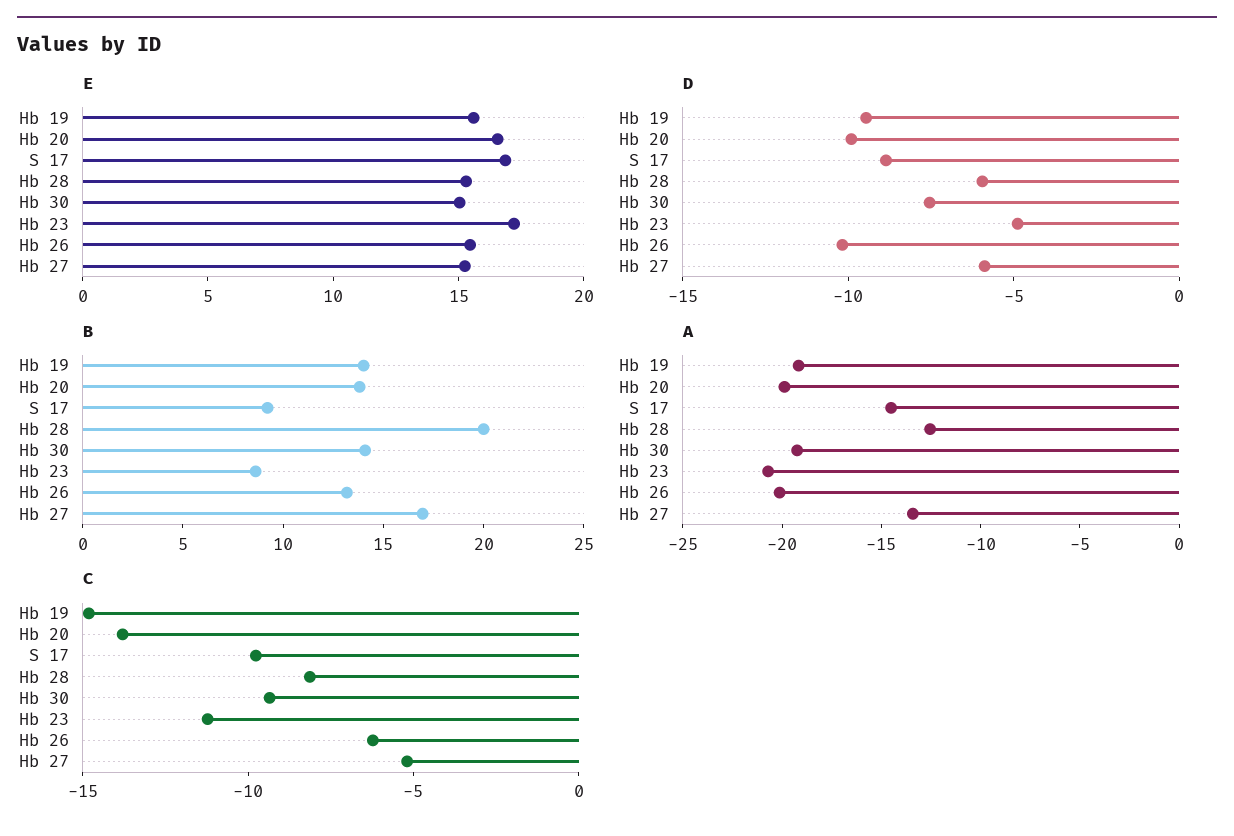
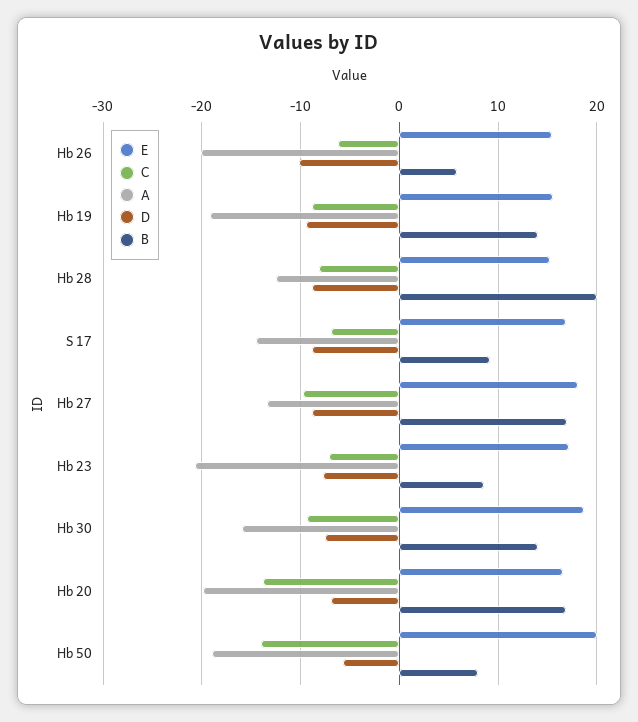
  {
    "E": {
      "Hb 19": 16,
      "Hb 20": 17,
      "S 17": 17,
      "Hb 28": 15,
-     "Hb 30": 15,
+     "Hb 30": 19,
      "Hb 23": 17,
      "Hb 26": 15,
-     "Hb 27": 15
+     "Hb 27": 18,
+     "Hb 50": 20
    },
    "D": {
      "Hb 19": -9,
-     "Hb 20": -10,
+     "Hb 20": -7,
      "S 17": -9,
-     "Hb 28": -6,
+     "Hb 28": -9,
      "Hb 30": -8,
-     "Hb 23": -5,
+     "Hb 23": -8,
      "Hb 26": -10,
-     "Hb 27": -6
+     "Hb 27": -9,
+     "Hb 50": -6
    },
    "B": {
      "Hb 19": 14,
-     "Hb 20": 14,
+     "Hb 20": 17,
      "S 17": 9,
      "Hb 28": 20,
      "Hb 30": 14,
      "Hb 23": 9,
-     "Hb 26": 13,
+     "Hb 26": 6,
-     "Hb 27": 17
+     "Hb 27": 17,
+     "Hb 50": 8
    },
    "A": {
      "Hb 19": -19,
      "Hb 20": -20,
      "S 17": -15,
      "Hb 28": -13,
-     "Hb 30": -19,
+     "Hb 30": -16,
      "Hb 23": -21,
      "Hb 26": -20,
-     "Hb 27": -13
+     "Hb 27": -13,
+     "Hb 50": -19
    },
    "C": {
-     "Hb 19": -15,
+     "Hb 19": -9,
      "Hb 20": -14,
-     "S 17": -10,
+     "S 17": -7,
      "Hb 28": -8,
      "Hb 30": -9,
-     "Hb 23": -11,
+     "Hb 23": -7,
      "Hb 26": -6,
-     "Hb 27": -5
+     "Hb 27": -10,
+     "Hb 50": -14
    }
  }

